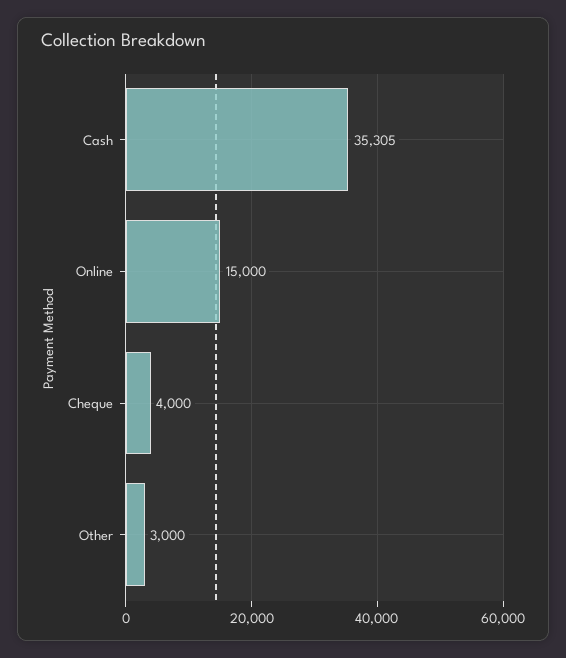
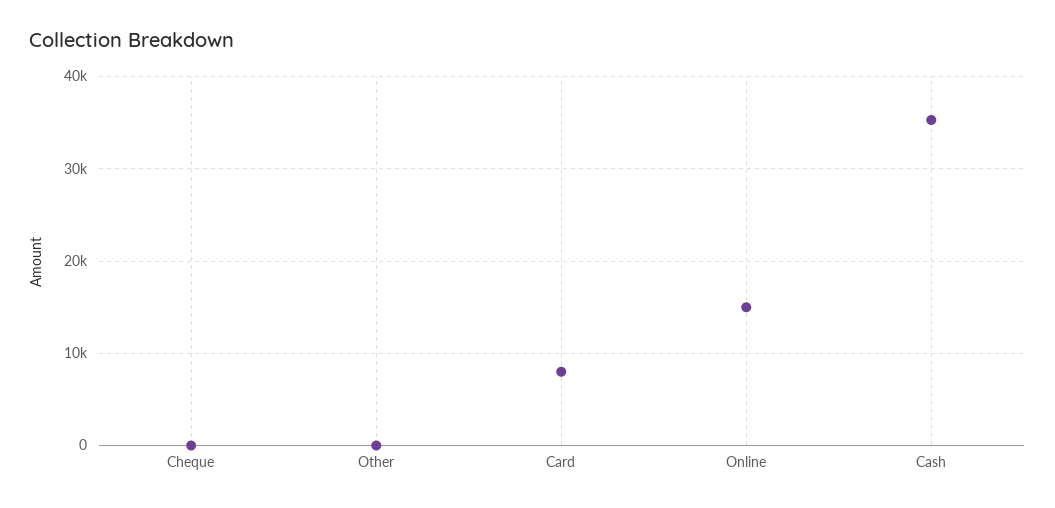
  {
    "Cash": 35305,
    "Online": 15000,
-   "Cheque": 4000,
+   "Cheque": 0,
-   "Other": 3000
+   "Other": 0,
+   "Card": 8000
  }

